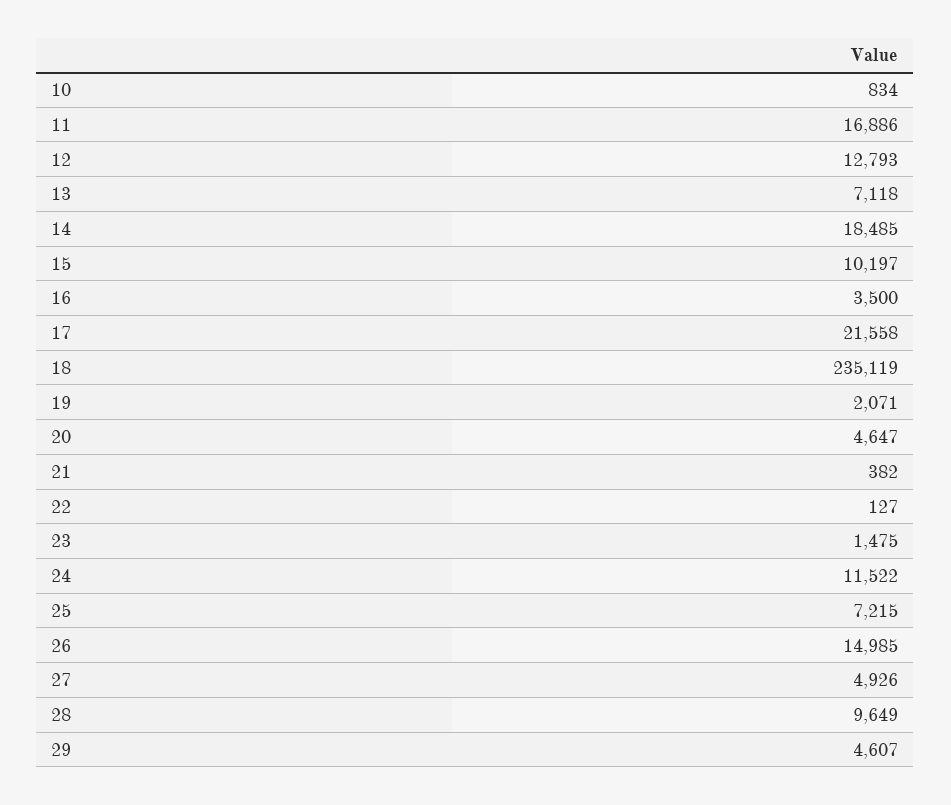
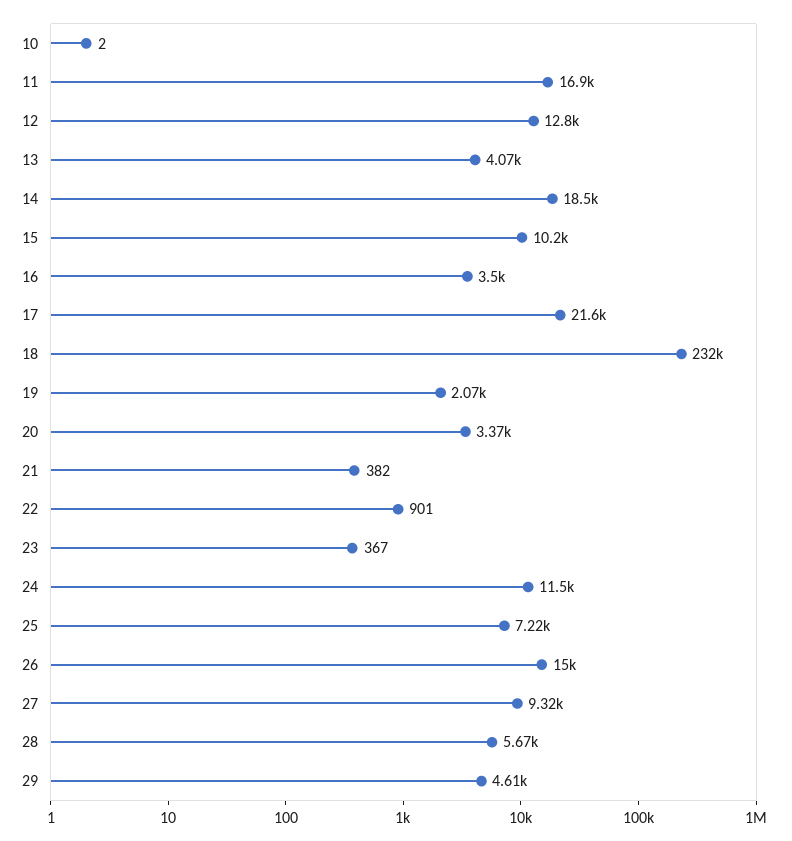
  {
-   "10": 834,
+   "10": 2,
    "11": 16886,
    "12": 12793,
-   "13": 7118,
+   "13": 4070,
    "14": 18485,
    "15": 10197,
    "16": 3500,
    "17": 21558,
-   "18": 235119,
+   "18": 232000,
    "19": 2071,
-   "20": 4647,
+   "20": 3370,
    "21": 382,
-   "22": 127,
+   "22": 901,
-   "23": 1475,
+   "23": 367,
    "24": 11522,
    "25": 7215,
    "26": 14985,
-   "27": 4926,
+   "27": 9320,
-   "28": 9649,
+   "28": 5670,
    "29": 4607
  }

